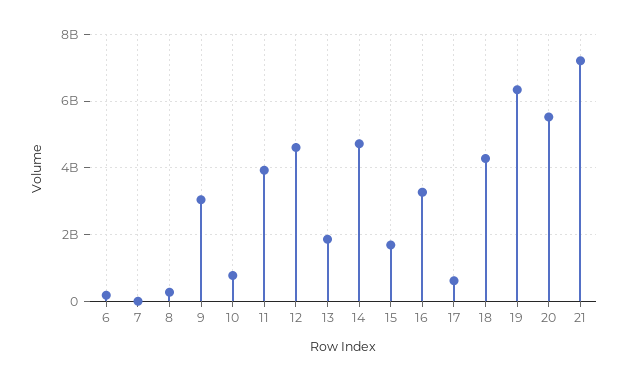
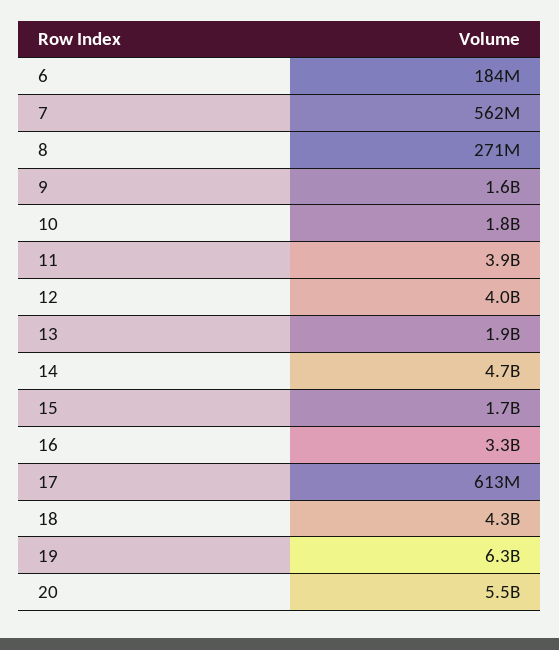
  {
    "6": 184000000,
-   "7": 0,
+   "7": 562000000,
    "8": 271000000,
-   "9": 3000000000,
+   "9": 1600000000,
-   "10": 800000000,
+   "10": 1800000000,
    "11": 3900000000,
-   "12": 4600000000,
+   "12": 4000000000,
    "13": 1900000000,
    "14": 4700000000,
    "15": 1700000000,
    "16": 3300000000,
    "17": 613000000,
    "18": 4300000000,
    "19": 6300000000,
-   "20": 5500000000,
+   "20": 5500000000
-   "21": 7200000000
  }

